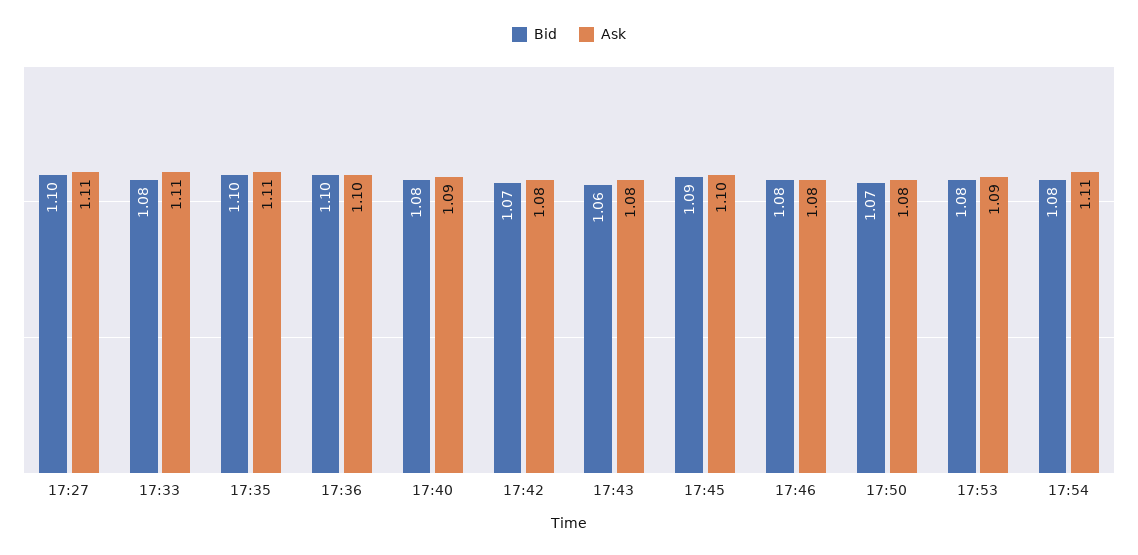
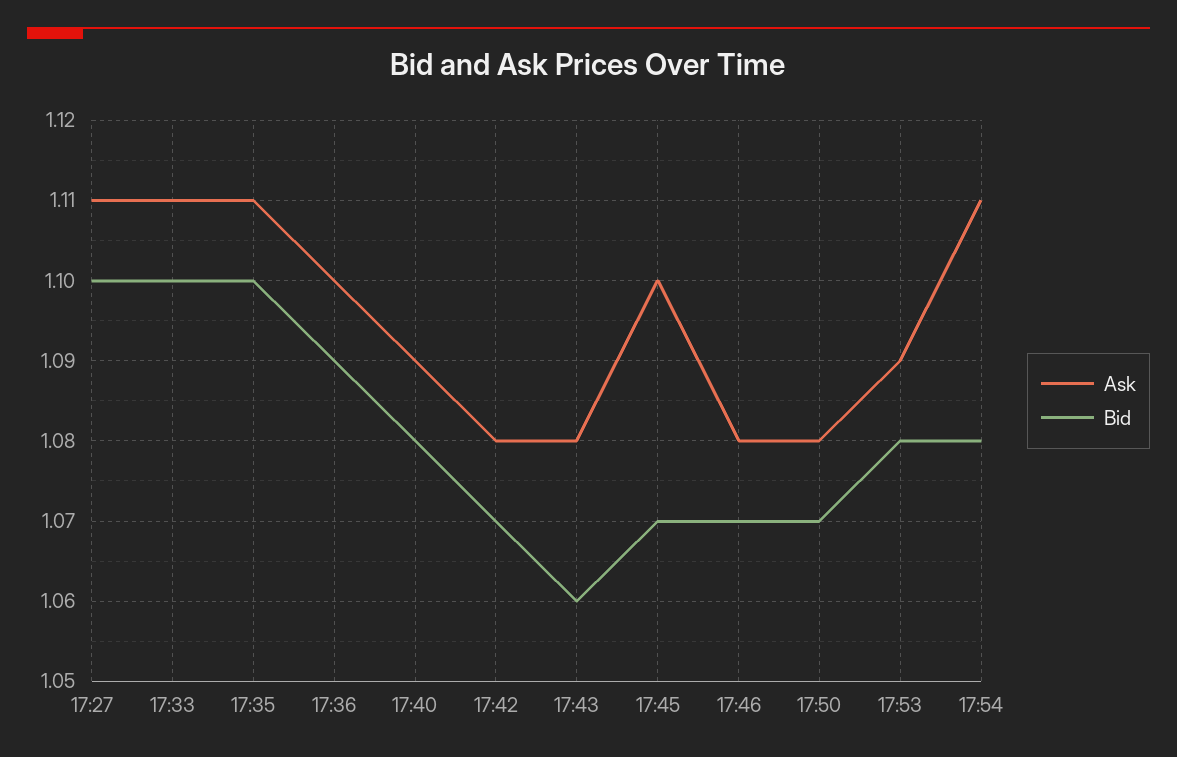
  {
    "Bid": {
      "17:27": 1.1,
-     "17:33": 1.08,
+     "17:33": 1.1,
      "17:35": 1.1,
-     "17:36": 1.1,
+     "17:36": 1.09,
      "17:40": 1.08,
      "17:42": 1.07,
      "17:43": 1.06,
-     "17:45": 1.09,
+     "17:45": 1.07,
-     "17:46": 1.08,
+     "17:46": 1.07,
      "17:50": 1.07,
      "17:53": 1.08,
      "17:54": 1.08
    },
    "Ask": {
      "17:27": 1.11,
      "17:33": 1.11,
      "17:35": 1.11,
      "17:36": 1.1,
      "17:40": 1.09,
      "17:42": 1.08,
      "17:43": 1.08,
      "17:45": 1.1,
      "17:46": 1.08,
      "17:50": 1.08,
      "17:53": 1.09,
      "17:54": 1.11
    }
  }

